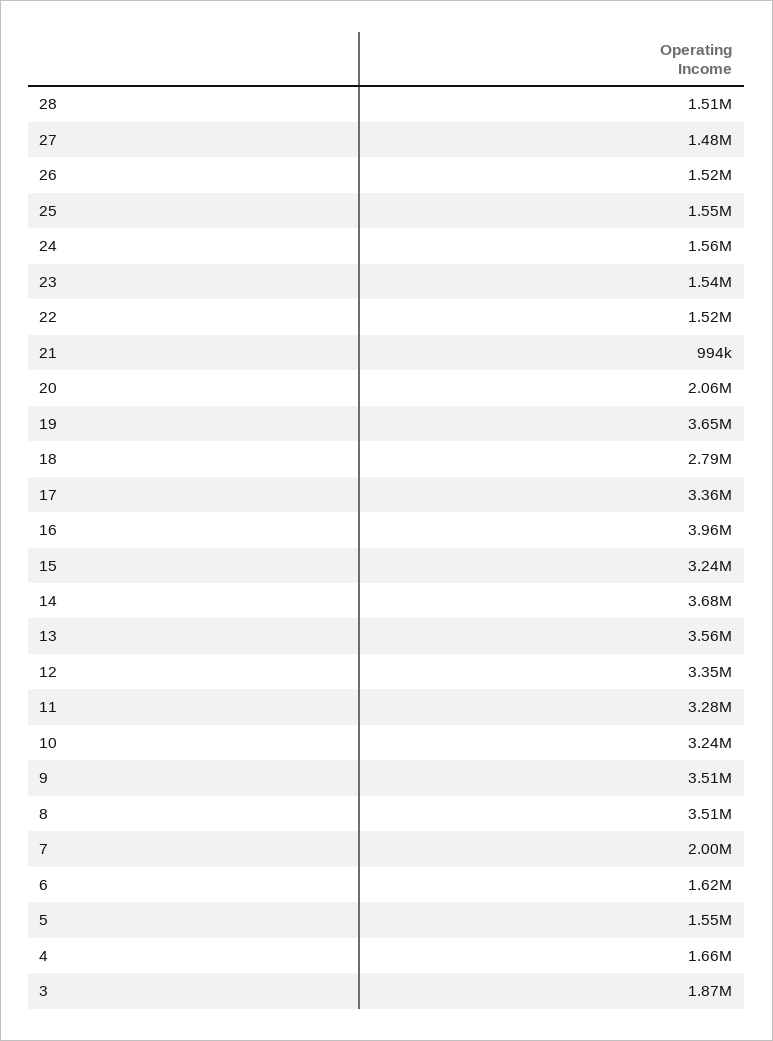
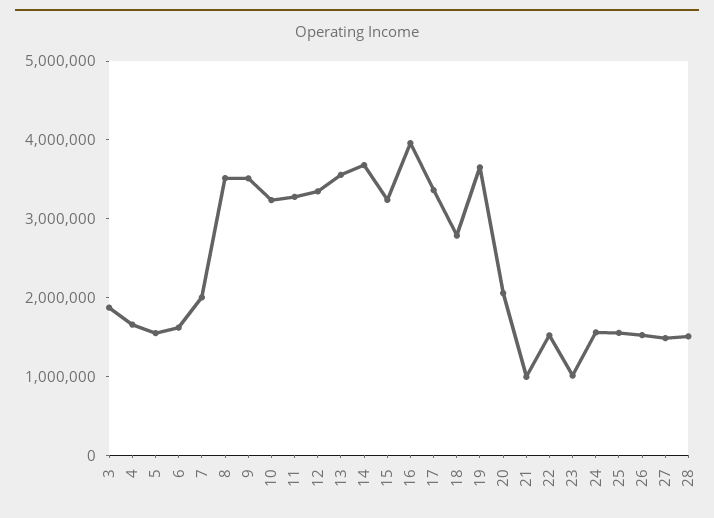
  {
    "28": 1510000,
    "27": 1480000,
    "26": 1520000,
    "25": 1550000,
    "24": 1560000,
-   "23": 1540000,
+   "23": 1000000,
    "22": 1520000,
    "21": 994000,
    "20": 2060000,
    "19": 3650000,
    "18": 2790000,
    "17": 3360000,
    "16": 3960000,
    "15": 3240000,
    "14": 3680000,
    "13": 3560000,
    "12": 3350000,
    "11": 3280000,
    "10": 3240000,
    "9": 3510000,
    "8": 3510000,
    "7": 2000000,
    "6": 1620000,
    "5": 1550000,
    "4": 1660000,
    "3": 1870000
  }

